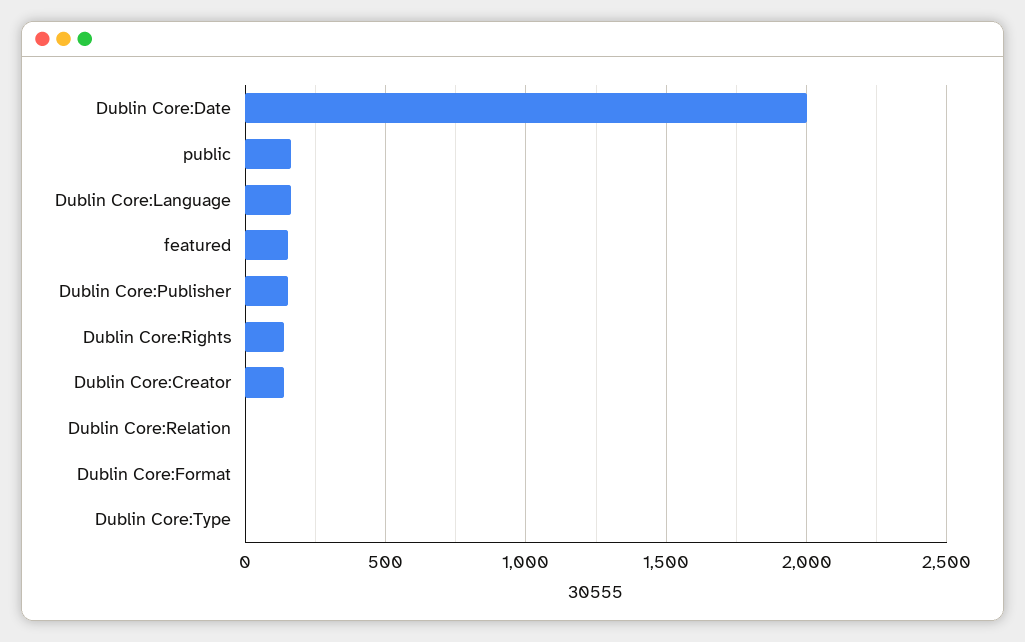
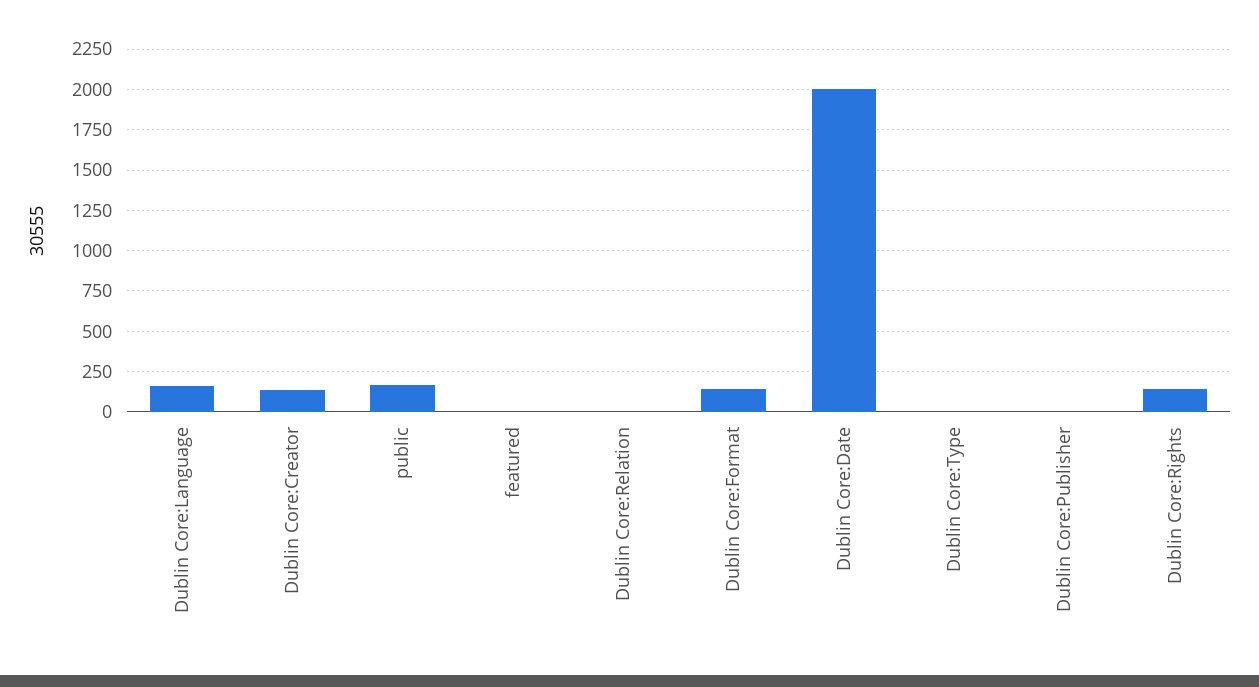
  {
    "Dublin Core:Date": 2000,
    "public": 150,
    "Dublin Core:Language": 150,
-   "featured": 150,
+   "featured": 0,
-   "Dublin Core:Publisher": 150,
+   "Dublin Core:Publisher": 0,
    "Dublin Core:Rights": 150,
    "Dublin Core:Creator": 150,
    "Dublin Core:Relation": 0,
-   "Dublin Core:Format": 0,
+   "Dublin Core:Format": 150,
    "Dublin Core:Type": 0
  }

